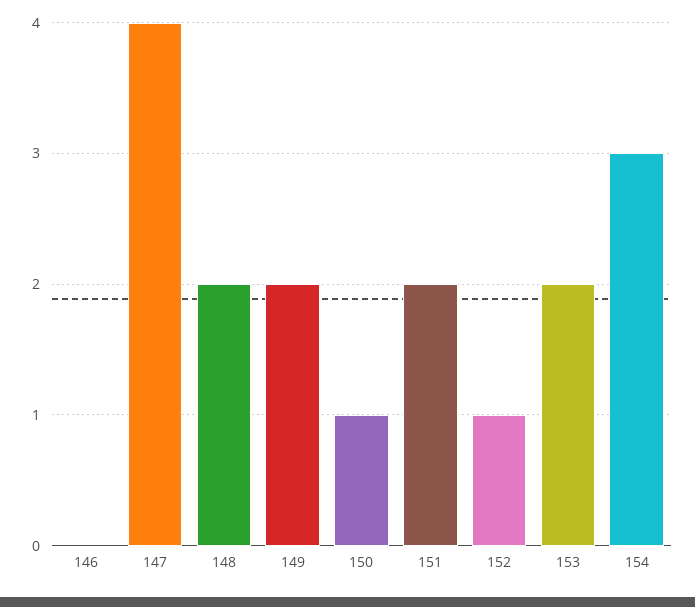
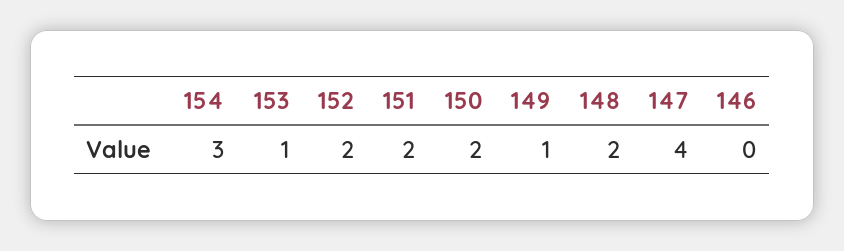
  {
    "146": 0,
    "147": 4,
    "148": 2,
-   "149": 2,
+   "149": 1,
-   "150": 1,
+   "150": 2,
    "151": 2,
-   "152": 1,
+   "152": 2,
-   "153": 2,
+   "153": 1,
    "154": 3
  }

